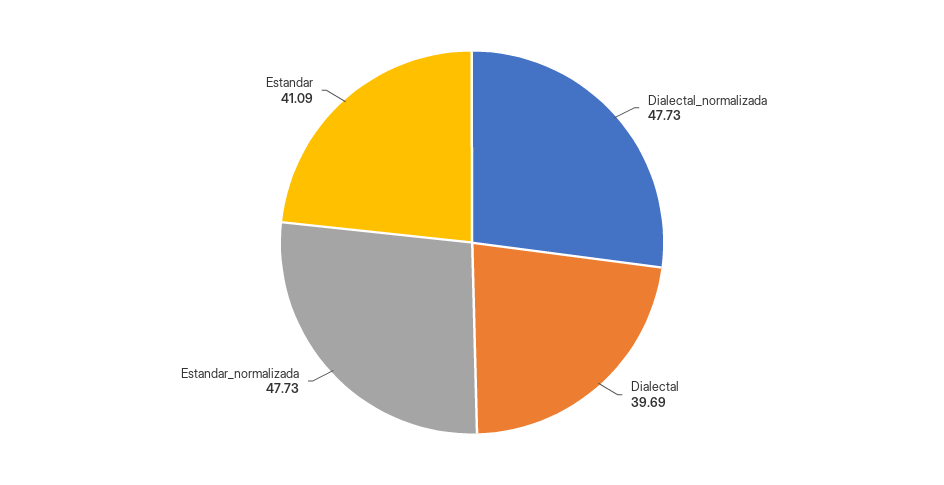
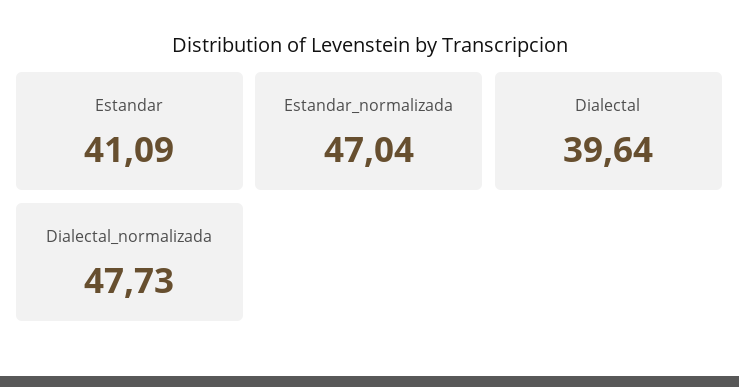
  {
    "Dialectal_normalizada": 47.73,
-   "Dialectal": 39.69,
+   "Dialectal": 39.64,
-   "Estandar_normalizada": 47.73,
+   "Estandar_normalizada": 47.04,
    "Estandar": 41.09
  }

